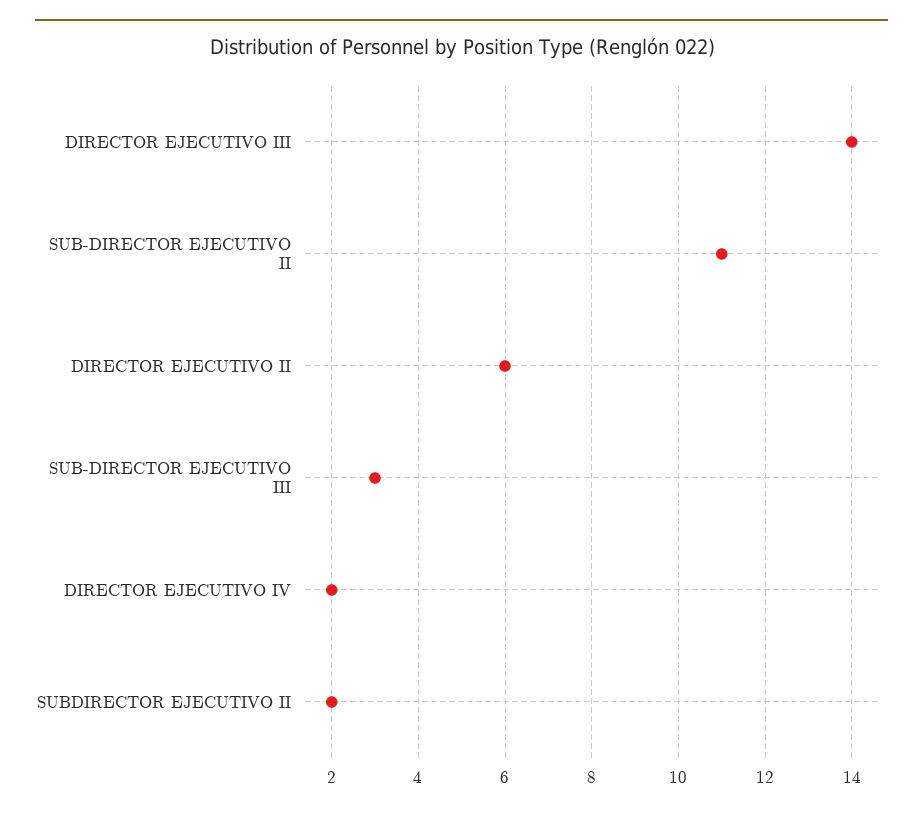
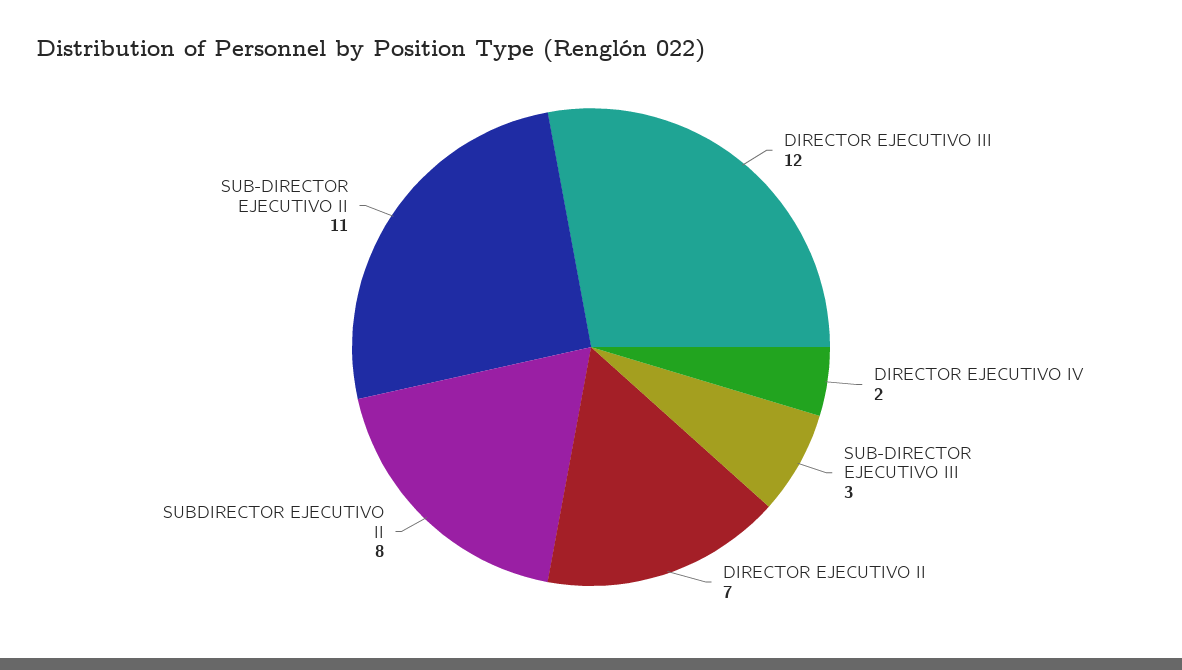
  {
-   "DIRECTOR EJECUTIVO III": 14,
+   "DIRECTOR EJECUTIVO III": 12,
    "SUB-DIRECTOR EJECUTIVO II": 11,
-   "DIRECTOR EJECUTIVO II": 6,
+   "DIRECTOR EJECUTIVO II": 7,
    "SUB-DIRECTOR EJECUTIVO III": 3,
    "DIRECTOR EJECUTIVO IV": 2,
-   "SUBDIRECTOR EJECUTIVO II": 2
+   "SUBDIRECTOR EJECUTIVO II": 8
  }

